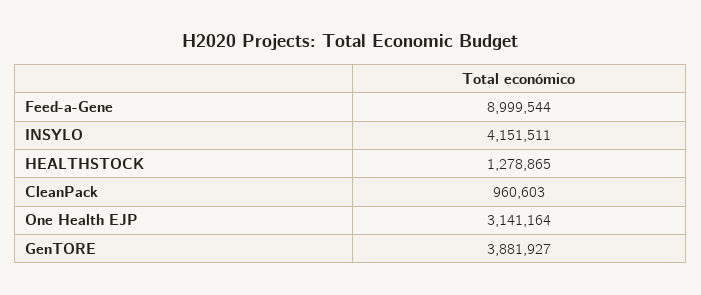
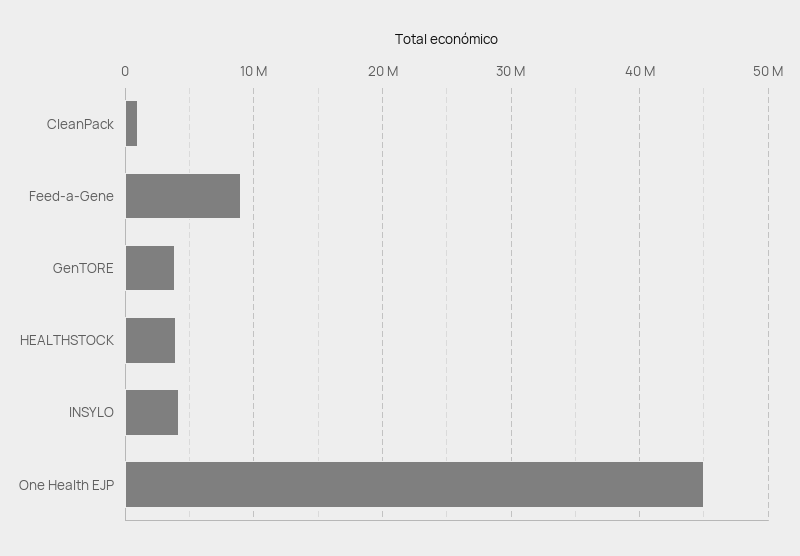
  {
    "Feed-a-Gene": 8999544,
    "INSYLO": 4151511,
-   "HEALTHSTOCK": 1278865,
+   "HEALTHSTOCK": 4000000,
    "CleanPack": 960603,
-   "One Health EJP": 3141164,
+   "One Health EJP": 45000000,
    "GenTORE": 3881927
  }

